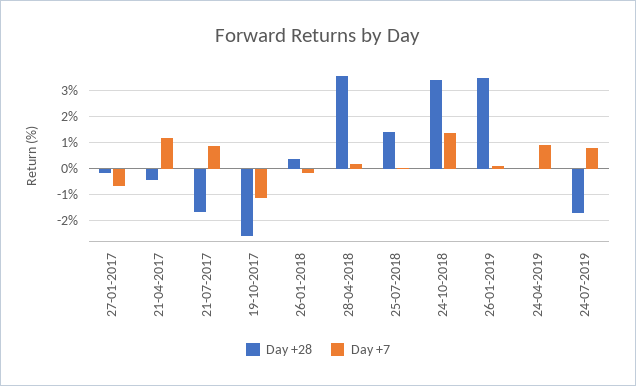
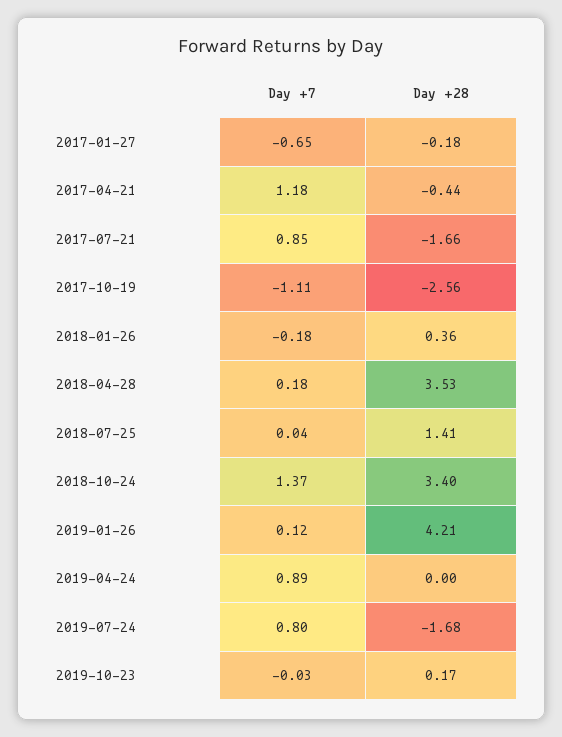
  {
    "Day +28": {
      "27-01-2017": -0.18,
      "21-04-2017": -0.44,
      "21-07-2017": -1.66,
      "19-10-2017": -2.56,
      "26-01-2018": 0.36,
      "28-04-2018": 3.53,
      "25-07-2018": 1.41,
      "24-10-2018": 3.4,
-     "26-01-2019": 3.5,
+     "26-01-2019": 4.21,
      "24-04-2019": 0,
-     "24-07-2019": -1.68
+     "24-07-2019": -1.68,
+     "2019-10-23": 0.17
    },
    "Day +7": {
      "27-01-2017": -0.65,
      "21-04-2017": 1.18,
      "21-07-2017": 0.85,
      "19-10-2017": -1.11,
      "26-01-2018": -0.18,
      "28-04-2018": 0.18,
      "25-07-2018": 0.04,
      "24-10-2018": 1.37,
      "26-01-2019": 0.12,
      "24-04-2019": 0.89,
-     "24-07-2019": 0.8
+     "24-07-2019": 0.8,
+     "2019-10-23": -0.03
    }
  }

